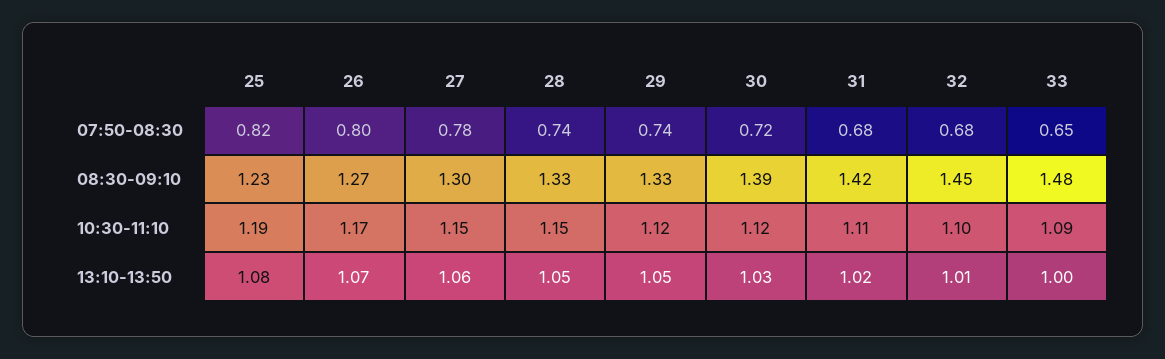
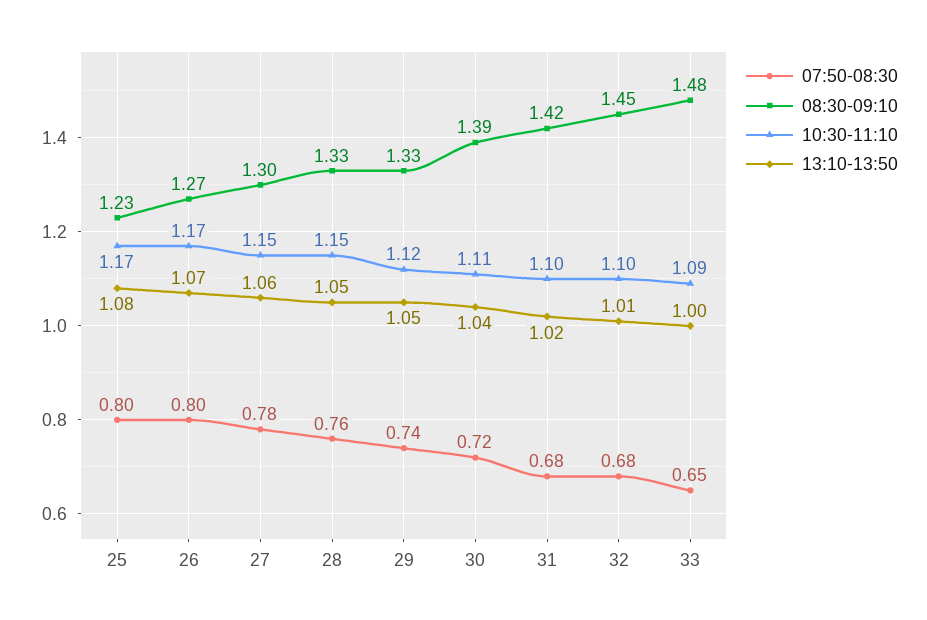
  {
    "07:50-08:30": {
-     "25": 0.82,
+     "25": 0.8,
      "26": 0.8,
      "27": 0.78,
-     "28": 0.74,
+     "28": 0.76,
      "29": 0.74,
      "30": 0.72,
      "31": 0.68,
      "32": 0.68,
      "33": 0.65
    },
    "08:30-09:10": {
      "25": 1.23,
      "26": 1.27,
      "27": 1.3,
      "28": 1.33,
      "29": 1.33,
      "30": 1.39,
      "31": 1.42,
      "32": 1.45,
      "33": 1.48
    },
    "10:30-11:10": {
-     "25": 1.19,
+     "25": 1.17,
      "26": 1.17,
      "27": 1.15,
      "28": 1.15,
      "29": 1.12,
-     "30": 1.12,
+     "30": 1.11,
-     "31": 1.11,
+     "31": 1.1,
      "32": 1.1,
      "33": 1.09
    },
    "13:10-13:50": {
      "25": 1.08,
      "26": 1.07,
      "27": 1.06,
      "28": 1.05,
      "29": 1.05,
-     "30": 1.03,
+     "30": 1.04,
      "31": 1.02,
      "32": 1.01,
      "33": 1
    }
  }

